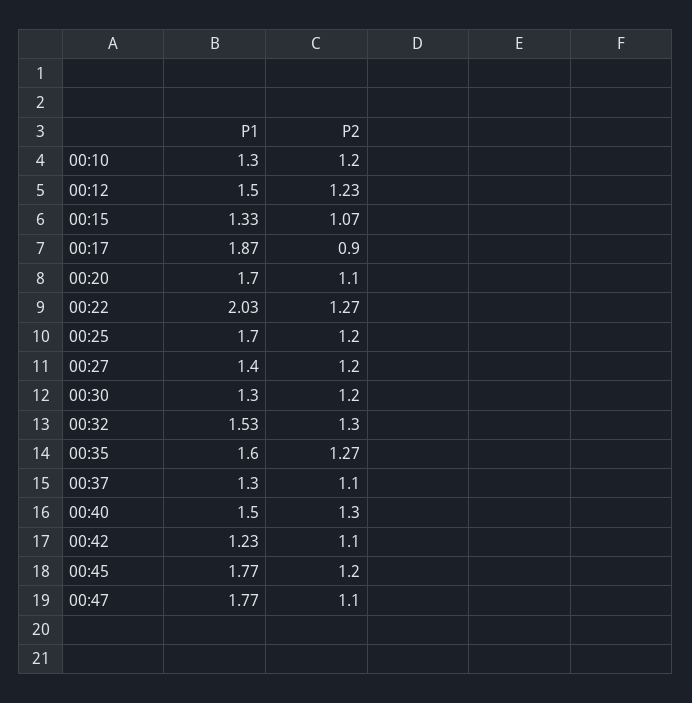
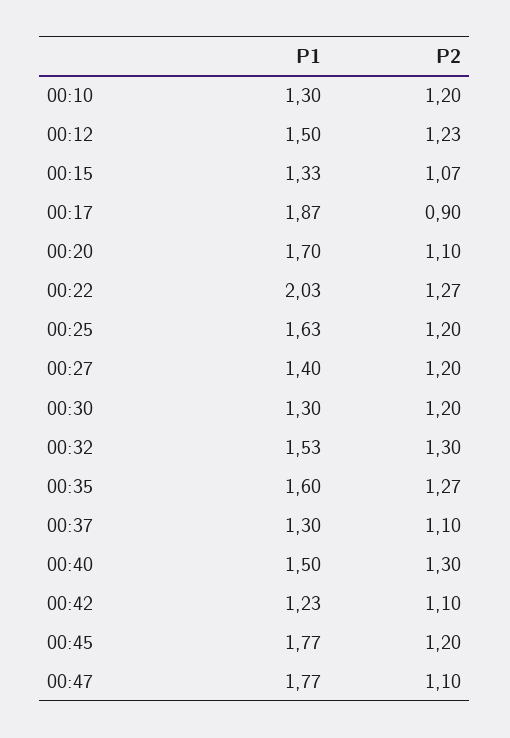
  {
    "P1": {
      "00:10": 1.3,
      "00:12": 1.5,
      "00:15": 1.33,
      "00:17": 1.87,
      "00:20": 1.7,
      "00:22": 2.03,
-     "00:25": 1.7,
+     "00:25": 1.63,
      "00:27": 1.4,
      "00:30": 1.3,
      "00:32": 1.53,
      "00:35": 1.6,
      "00:37": 1.3,
      "00:40": 1.5,
      "00:42": 1.23,
      "00:45": 1.77,
      "00:47": 1.77
    },
    "P2": {
      "00:10": 1.2,
      "00:12": 1.23,
      "00:15": 1.07,
      "00:17": 0.9,
      "00:20": 1.1,
      "00:22": 1.27,
      "00:25": 1.2,
      "00:27": 1.2,
      "00:30": 1.2,
      "00:32": 1.3,
      "00:35": 1.27,
      "00:37": 1.1,
      "00:40": 1.3,
      "00:42": 1.1,
      "00:45": 1.2,
      "00:47": 1.1
    }
  }

